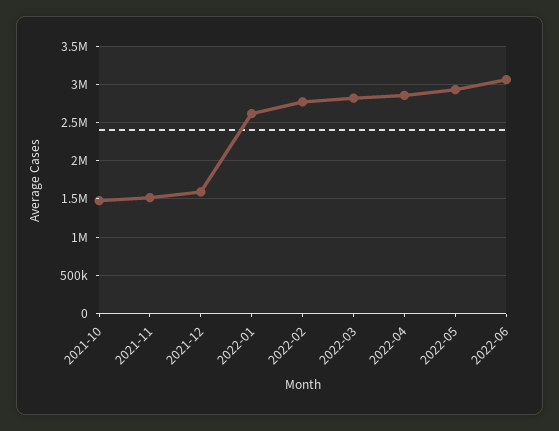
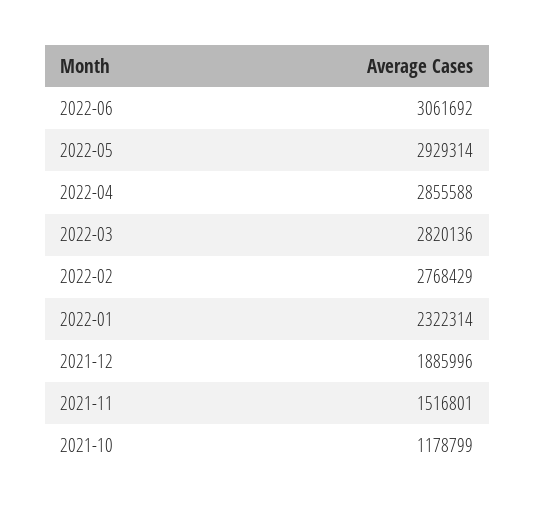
  {
-   "2021-10": 1500000,
+   "2021-10": 1178799,
    "2021-11": 1516801,
-   "2021-12": 1600000,
+   "2021-12": 1885996,
-   "2022-01": 2600000,
+   "2022-01": 2322314,
    "2022-02": 2768429,
    "2022-03": 2820136,
    "2022-04": 2855588,
    "2022-05": 2929314,
    "2022-06": 3061692
  }

